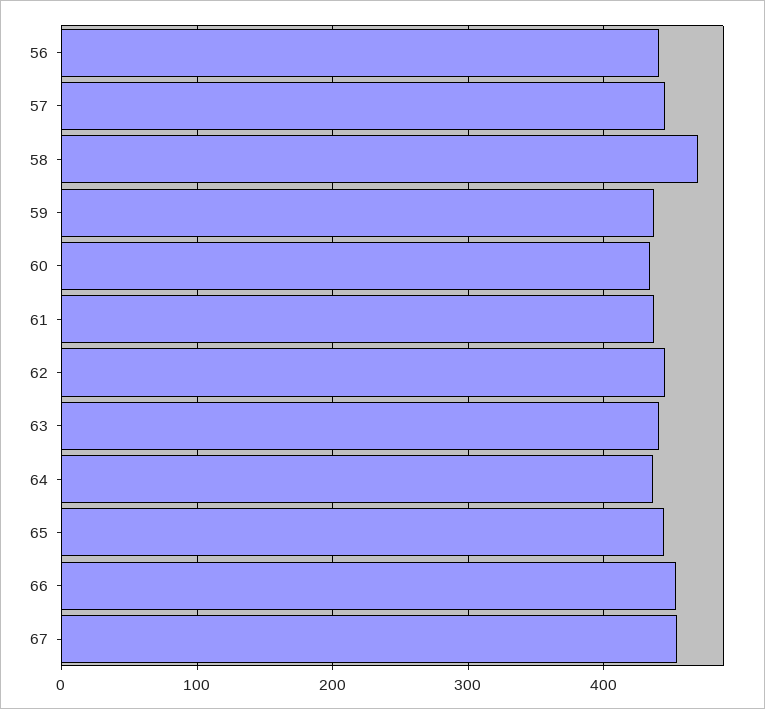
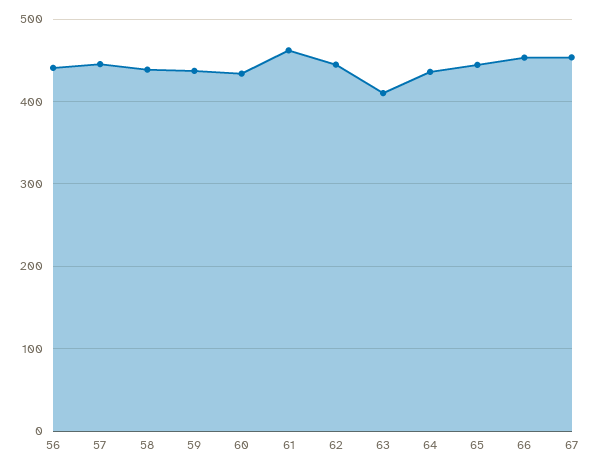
  {
    "56": 440,
    "57": 450,
-   "58": 470,
+   "58": 440,
    "59": 440,
    "60": 430,
-   "61": 440,
+   "61": 460,
    "62": 440,
-   "63": 440,
+   "63": 410,
    "64": 440,
    "65": 440,
    "66": 450,
    "67": 450
  }

